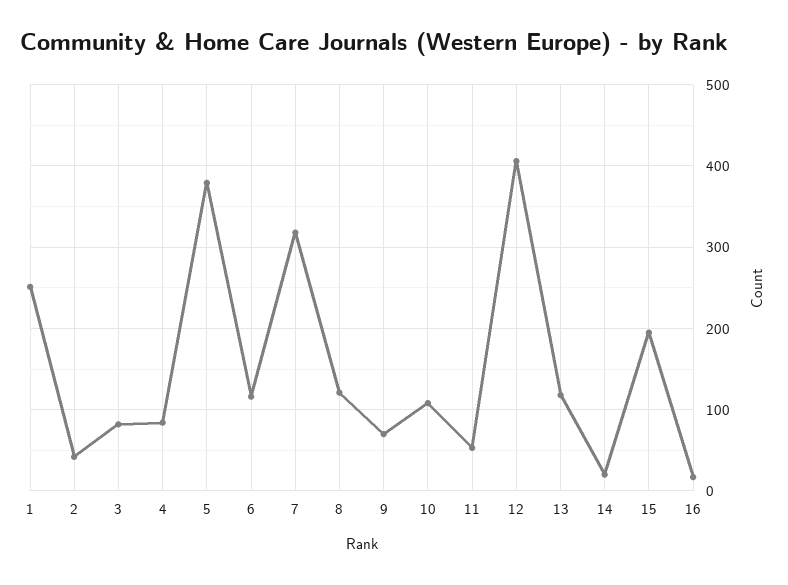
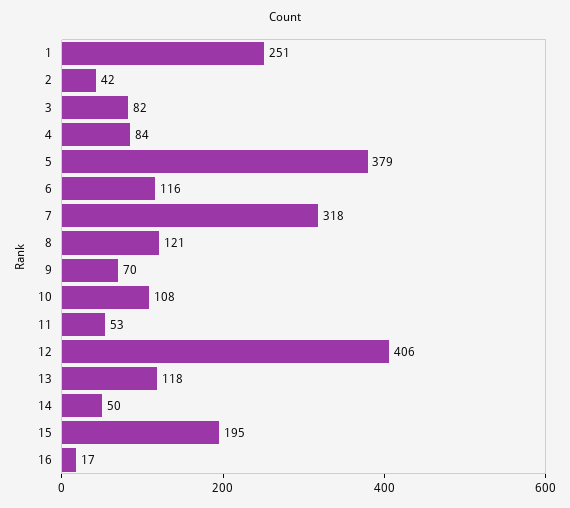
  {
    "1": 251,
    "2": 42,
    "3": 82,
    "4": 84,
    "5": 379,
    "6": 116,
    "7": 318,
    "8": 121,
    "9": 70,
    "10": 108,
    "11": 53,
    "12": 406,
    "13": 118,
-   "14": 20,
+   "14": 50,
    "15": 195,
    "16": 17
  }

